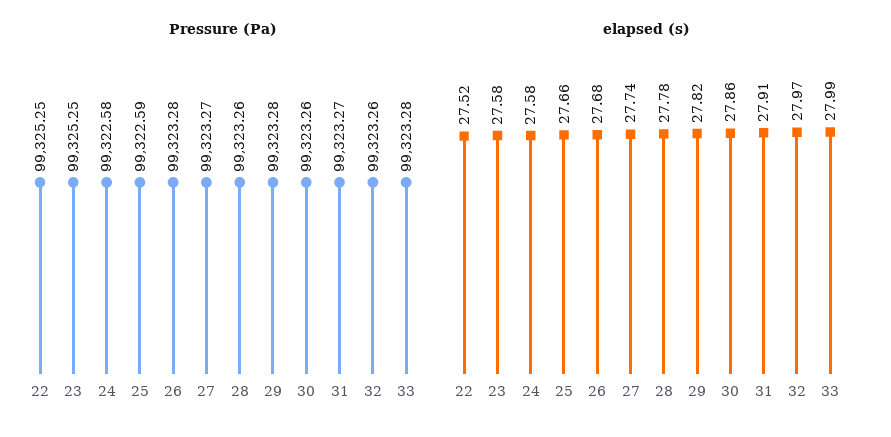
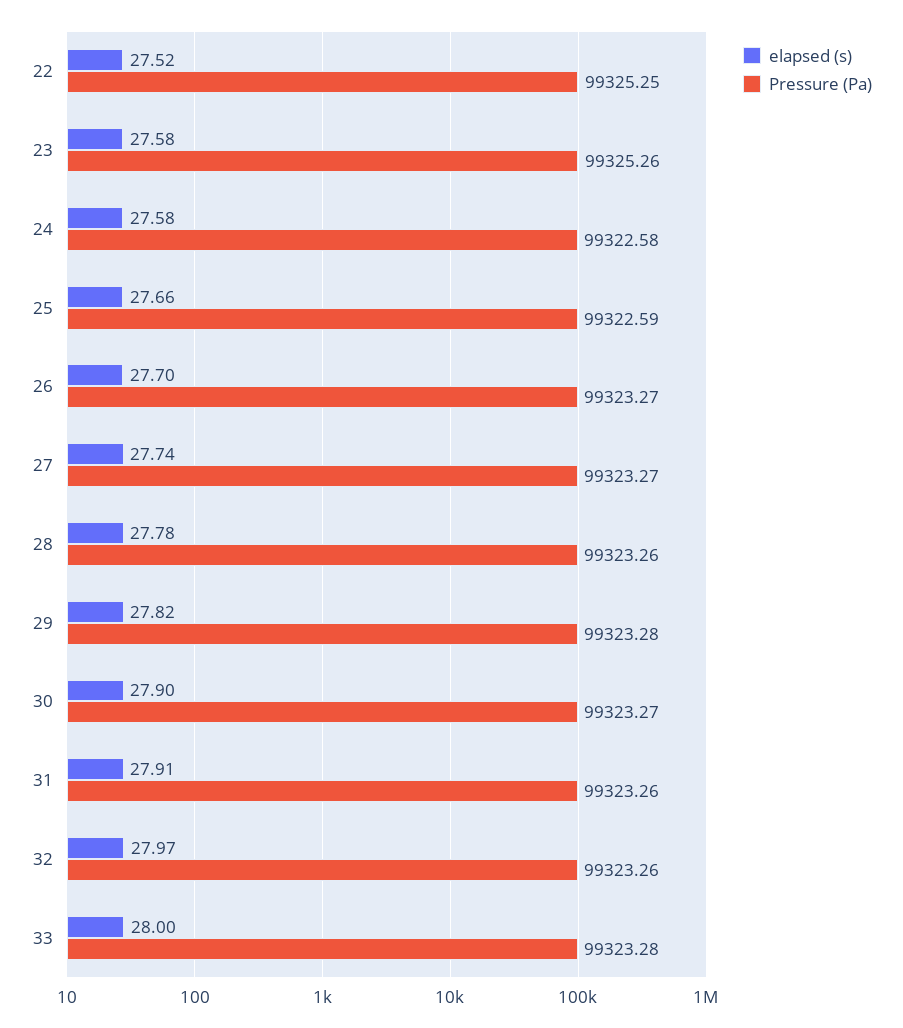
  {
    "Pressure (Pa)": {
      "22": 99325.25,
-     "23": 99325.25,
+     "23": 99325.26,
      "24": 99322.58,
      "25": 99322.59,
-     "26": 99323.28,
+     "26": 99323.27,
      "27": 99323.27,
      "28": 99323.26,
      "29": 99323.28,
-     "30": 99323.26,
+     "30": 99323.27,
-     "31": 99323.27,
+     "31": 99323.26,
      "32": 99323.26,
      "33": 99323.28
    },
    "elapsed (s)": {
      "22": 27.52,
      "23": 27.58,
      "24": 27.58,
      "25": 27.66,
-     "26": 27.68,
+     "26": 27.7,
      "27": 27.74,
      "28": 27.78,
      "29": 27.82,
-     "30": 27.86,
+     "30": 27.9,
      "31": 27.91,
      "32": 27.97,
-     "33": 27.99
+     "33": 28
    }
  }

